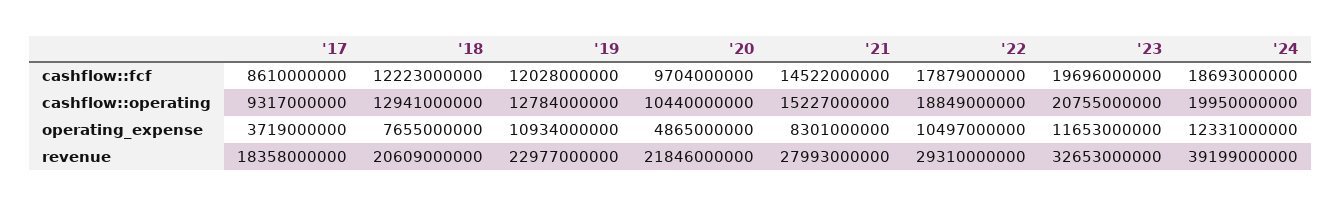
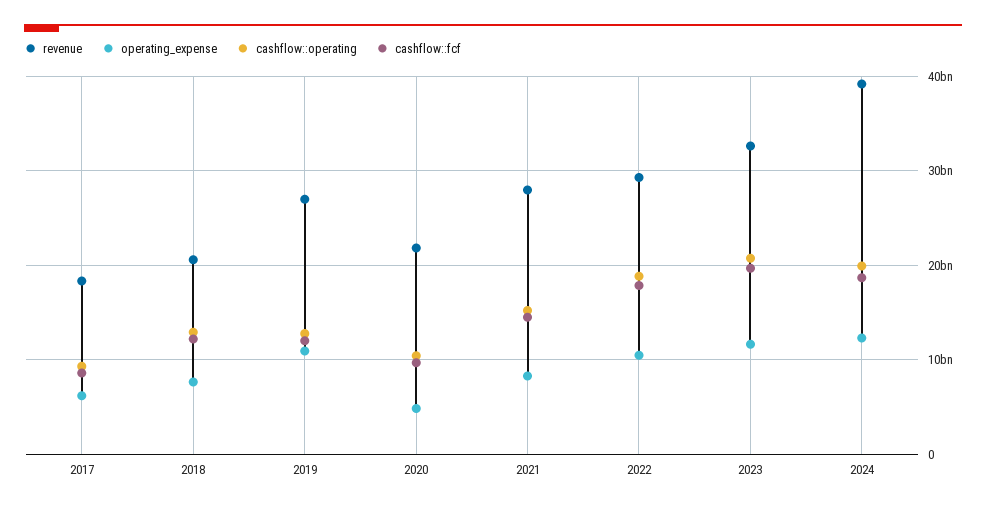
  {
    "cashflow::fcf": {
      "'17": 8610000000,
      "'18": 12223000000,
      "'19": 12028000000,
      "'20": 9704000000,
      "'21": 14522000000,
      "'22": 17879000000,
      "'23": 19696000000,
      "'24": 18693000000
    },
    "cashflow::operating": {
      "'17": 9317000000,
      "'18": 12941000000,
      "'19": 12784000000,
      "'20": 10440000000,
      "'21": 15227000000,
      "'22": 18849000000,
      "'23": 20755000000,
      "'24": 19950000000
    },
    "operating_expense": {
-     "'17": 3719000000,
+     "'17": 6000000000,
      "'18": 7655000000,
      "'19": 10934000000,
      "'20": 4865000000,
      "'21": 8301000000,
      "'22": 10497000000,
      "'23": 11653000000,
      "'24": 12331000000
    },
    "revenue": {
      "'17": 18358000000,
      "'18": 20609000000,
-     "'19": 22977000000,
+     "'19": 27000000000,
      "'20": 21846000000,
      "'21": 27993000000,
      "'22": 29310000000,
      "'23": 32653000000,
      "'24": 39199000000
    }
  }

